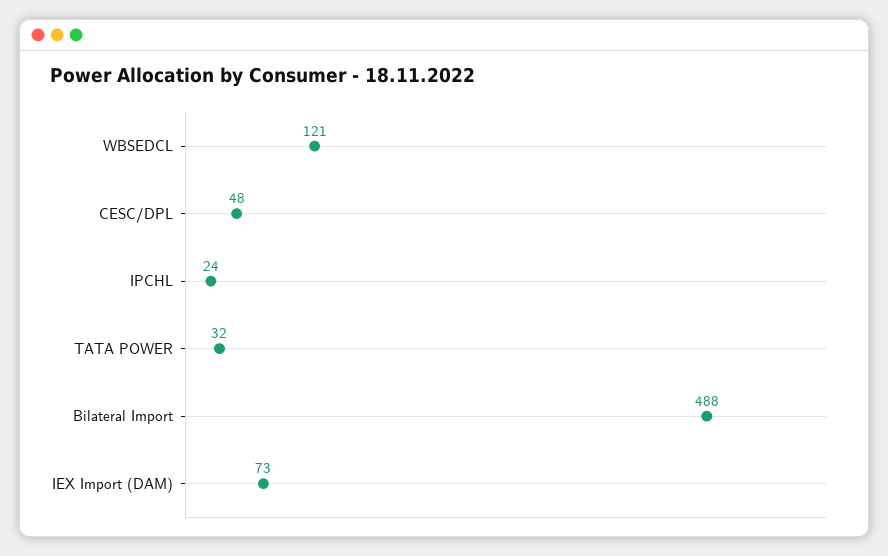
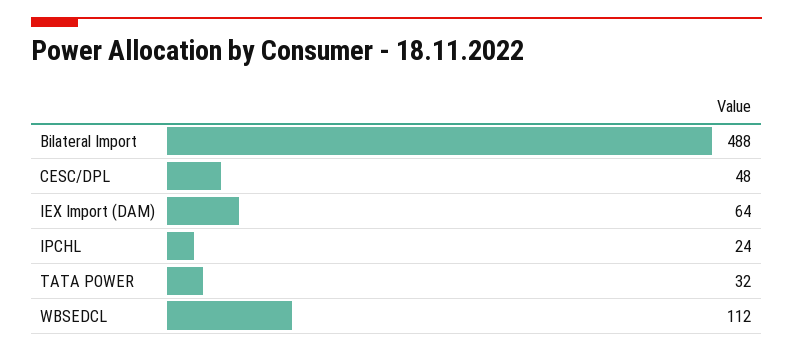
  {
-   "WBSEDCL": 121,
+   "WBSEDCL": 112,
    "CESC/DPL": 48,
    "IPCHL": 24,
    "TATA POWER": 32,
    "Bilateral Import": 488,
-   "IEX Import (DAM)": 73
+   "IEX Import (DAM)": 64
  }

